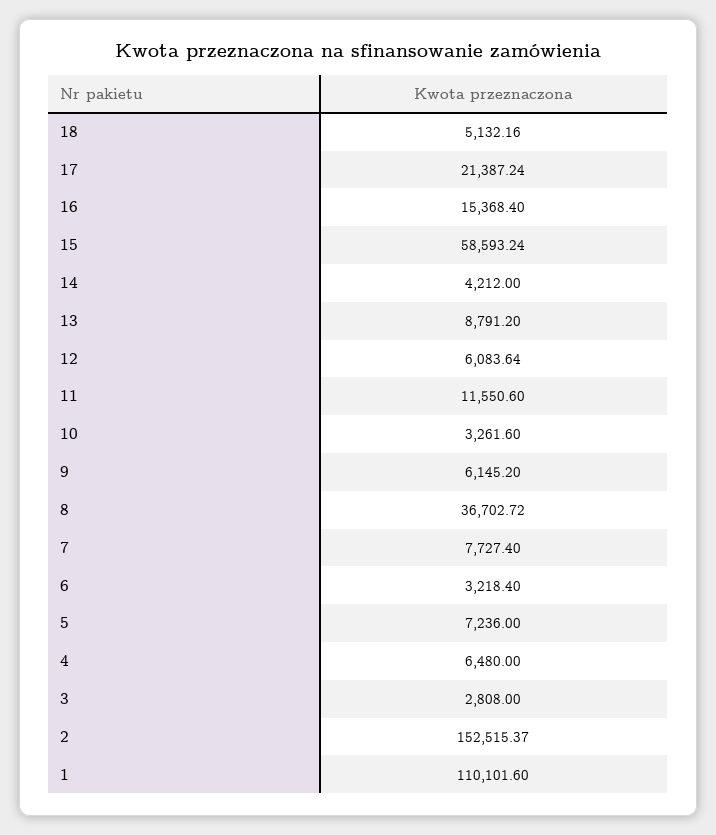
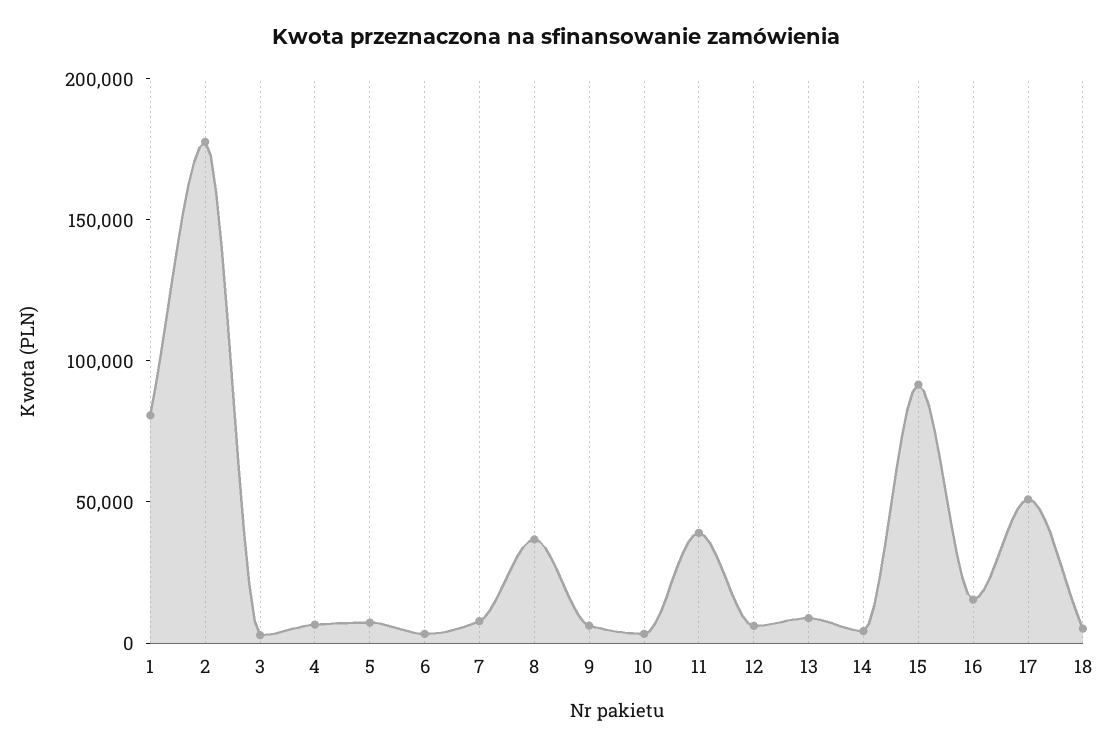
  {
    "18": 5132.16,
-   "17": 21387.24,
+   "17": 50000,
    "16": 15368.4,
-   "15": 58593.24,
+   "15": 90000,
    "14": 4212,
    "13": 8791.2,
    "12": 6083.64,
-   "11": 11550.6,
+   "11": 40000,
    "10": 3261.6,
    "9": 6145.2,
    "8": 36702.72,
    "7": 7727.4,
    "6": 3218.4,
    "5": 7236,
    "4": 6480,
    "3": 2808,
-   "2": 152515.37,
+   "2": 180000,
-   "1": 110101.6
+   "1": 80000
  }

